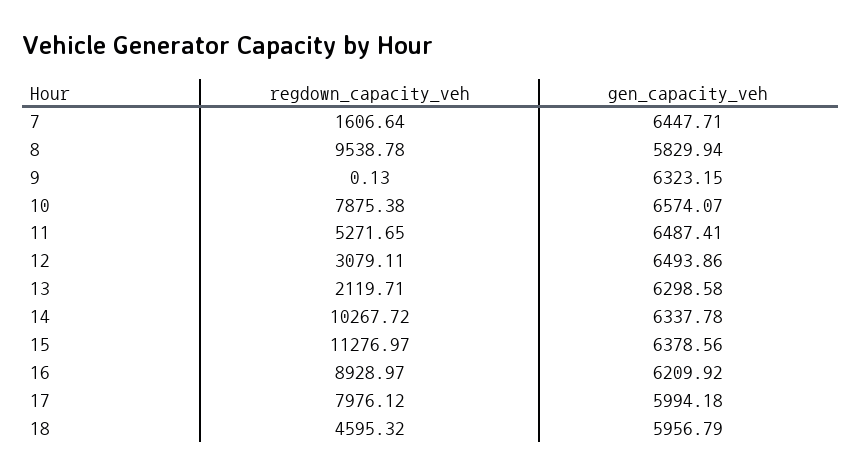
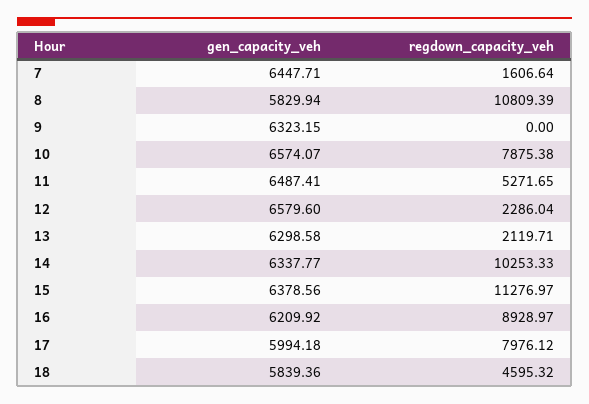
  {
    "regdown_capacity_veh": {
      "7": 1606.64,
-     "8": 9538.78,
+     "8": 10809.39,
-     "9": 0.13,
+     "9": 0,
      "10": 7875.38,
      "11": 5271.65,
-     "12": 3079.11,
+     "12": 2286.04,
      "13": 2119.71,
-     "14": 10267.72,
+     "14": 10253.33,
      "15": 11276.97,
      "16": 8928.97,
      "17": 7976.12,
      "18": 4595.32
    },
    "gen_capacity_veh": {
      "7": 6447.71,
      "8": 5829.94,
      "9": 6323.15,
      "10": 6574.07,
      "11": 6487.41,
-     "12": 6493.86,
+     "12": 6579.6,
      "13": 6298.58,
-     "14": 6337.78,
+     "14": 6337.77,
      "15": 6378.56,
      "16": 6209.92,
      "17": 5994.18,
-     "18": 5956.79
+     "18": 5839.36
    }
  }

